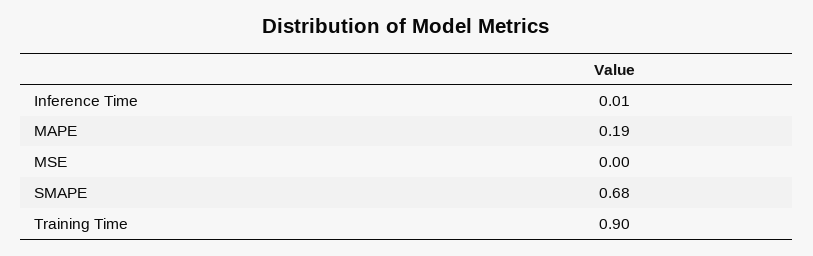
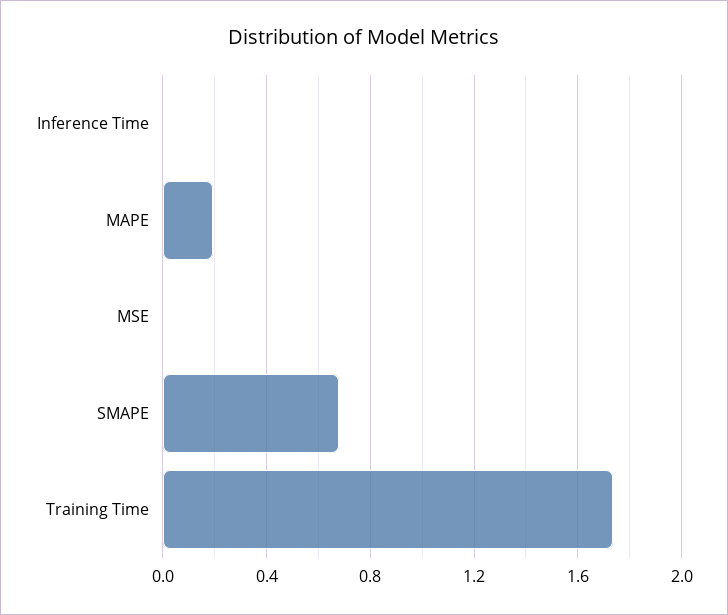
  {
    "Inference Time": 0.01,
    "MAPE": 0.19,
    "MSE": 0,
    "SMAPE": 0.68,
-   "Training Time": 0.9
+   "Training Time": 1.75
  }

